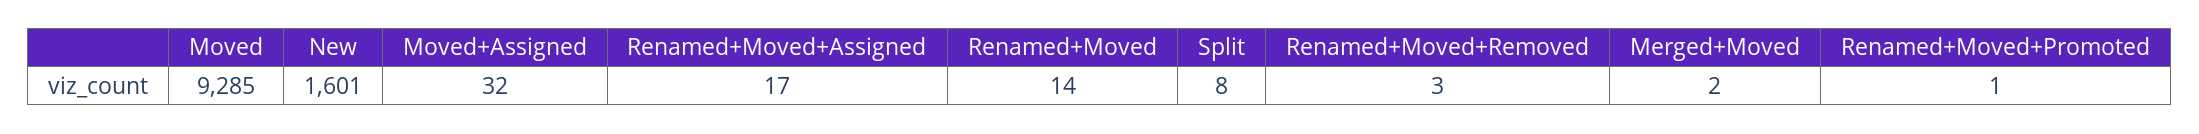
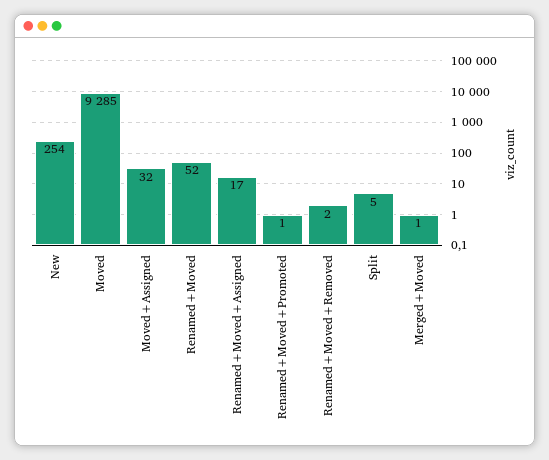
  {
    "Moved": 9285,
-   "New": 1601,
+   "New": 254,
    "Moved+Assigned": 32,
    "Renamed+Moved+Assigned": 17,
-   "Renamed+Moved": 14,
+   "Renamed+Moved": 52,
-   "Split": 8,
+   "Split": 5,
-   "Renamed+Moved+Removed": 3,
+   "Renamed+Moved+Removed": 2,
-   "Merged+Moved": 2,
+   "Merged+Moved": 1,
    "Renamed+Moved+Promoted": 1
  }

